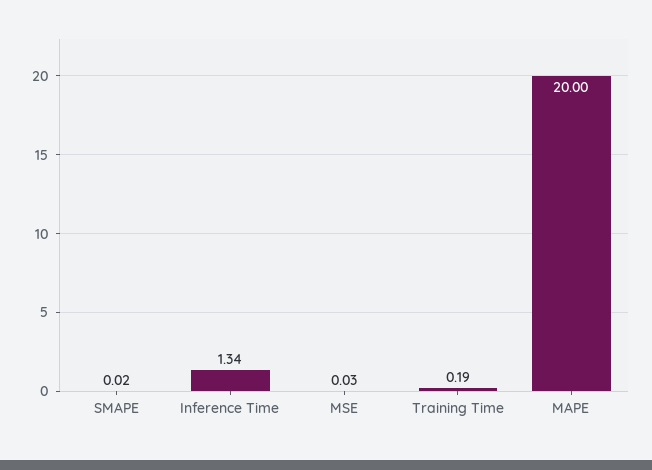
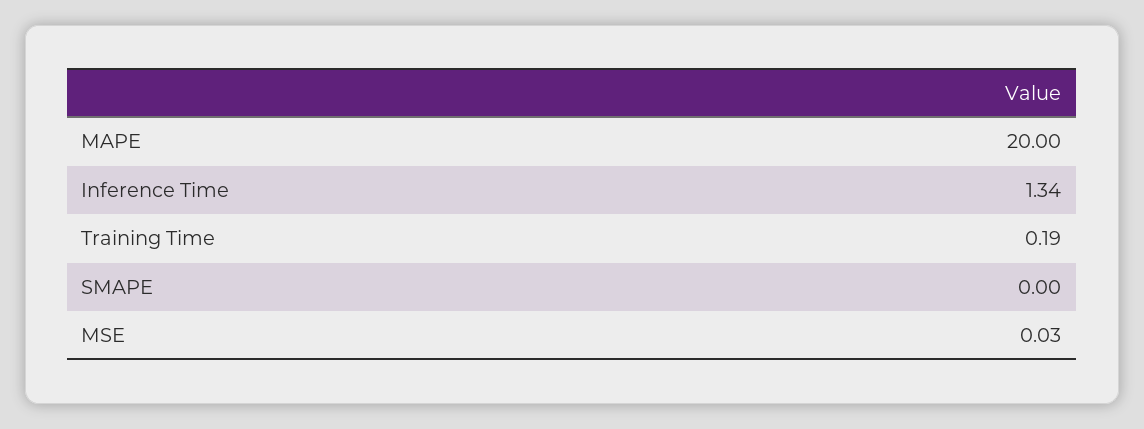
  {
-   "SMAPE": 0.02,
+   "SMAPE": 0,
    "Inference Time": 1.34,
    "MSE": 0.03,
    "Training Time": 0.19,
    "MAPE": 20
  }

